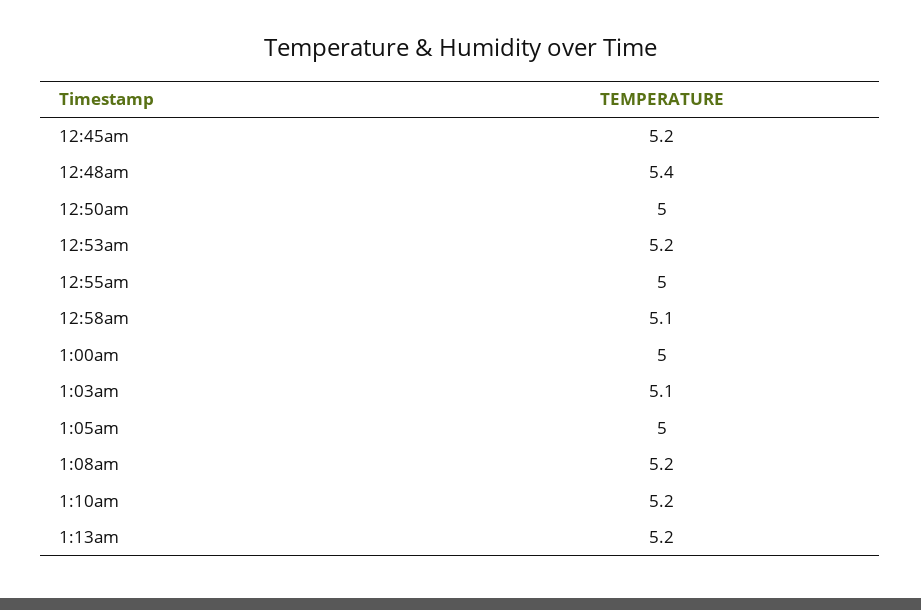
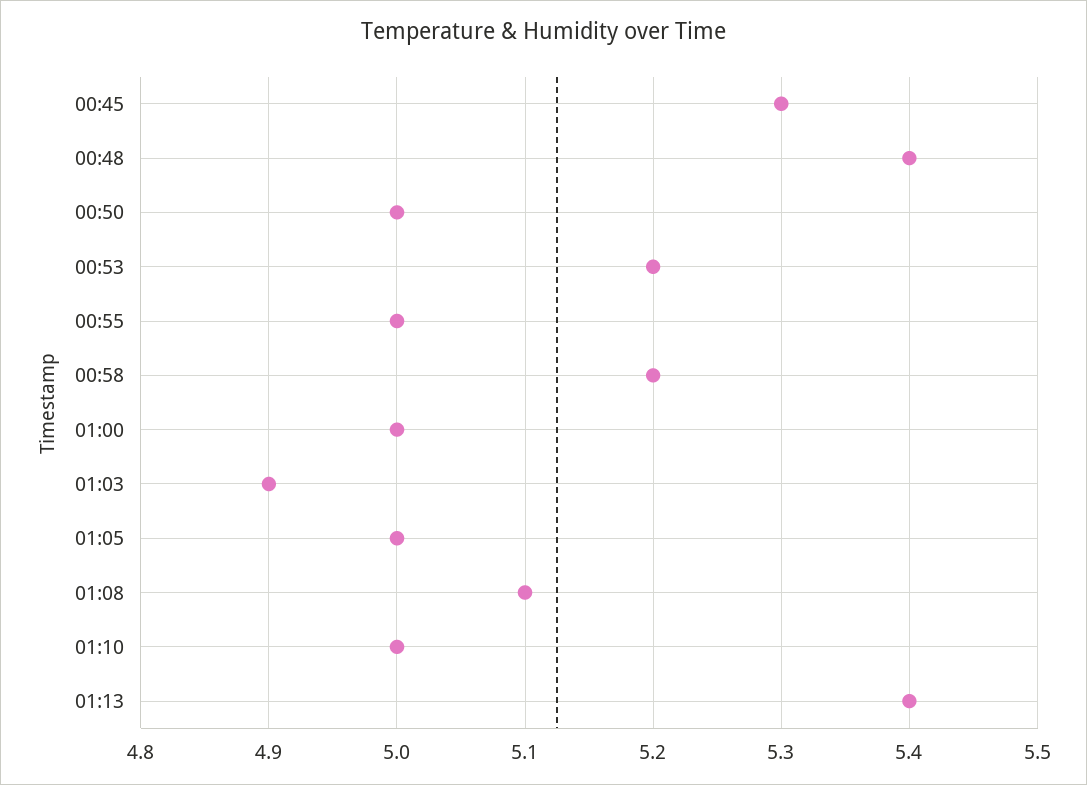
  {
-   "12:45am": 5.2,
+   "12:45am": 5.3,
    "12:48am": 5.4,
    "12:50am": 5,
    "12:53am": 5.2,
    "12:55am": 5,
-   "12:58am": 5.1,
+   "12:58am": 5.2,
    "1:00am": 5,
-   "1:03am": 5.1,
+   "1:03am": 4.9,
    "1:05am": 5,
-   "1:08am": 5.2,
+   "1:08am": 5.1,
-   "1:10am": 5.2,
+   "1:10am": 5,
-   "1:13am": 5.2
+   "1:13am": 5.4
  }

